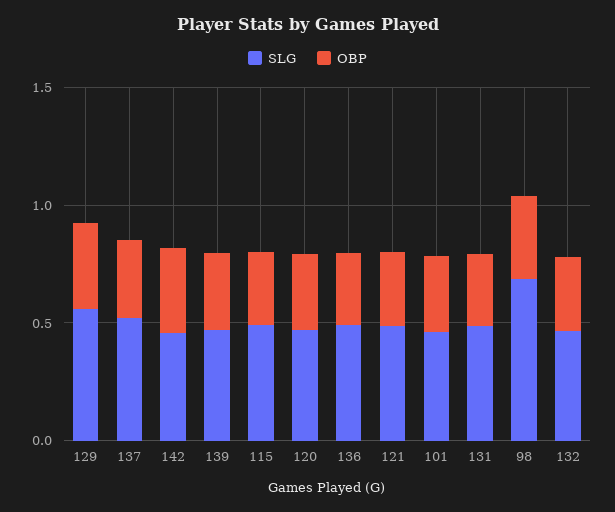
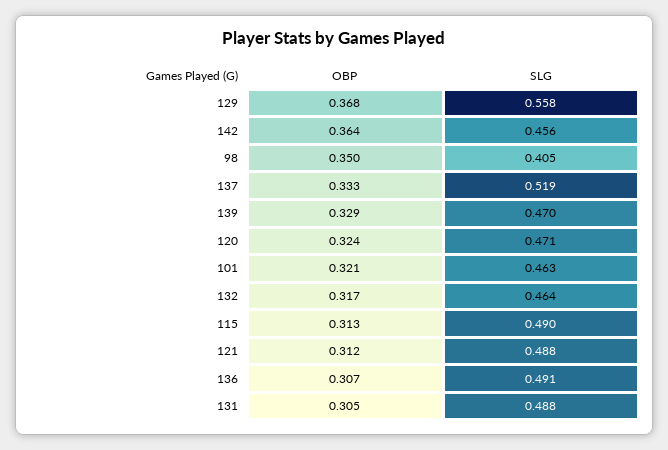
  {
    "SLG": {
      "129": 0.558,
      "137": 0.519,
      "142": 0.456,
      "139": 0.47,
      "115": 0.49,
      "120": 0.471,
      "136": 0.491,
      "121": 0.488,
      "101": 0.463,
      "131": 0.488,
-     "98": 0.7,
+     "98": 0.405,
      "132": 0.464
    },
    "OBP": {
      "129": 0.368,
      "137": 0.333,
      "142": 0.364,
      "139": 0.329,
      "115": 0.313,
      "120": 0.324,
      "136": 0.307,
      "121": 0.312,
      "101": 0.321,
      "131": 0.305,
      "98": 0.35,
      "132": 0.317
    }
  }

